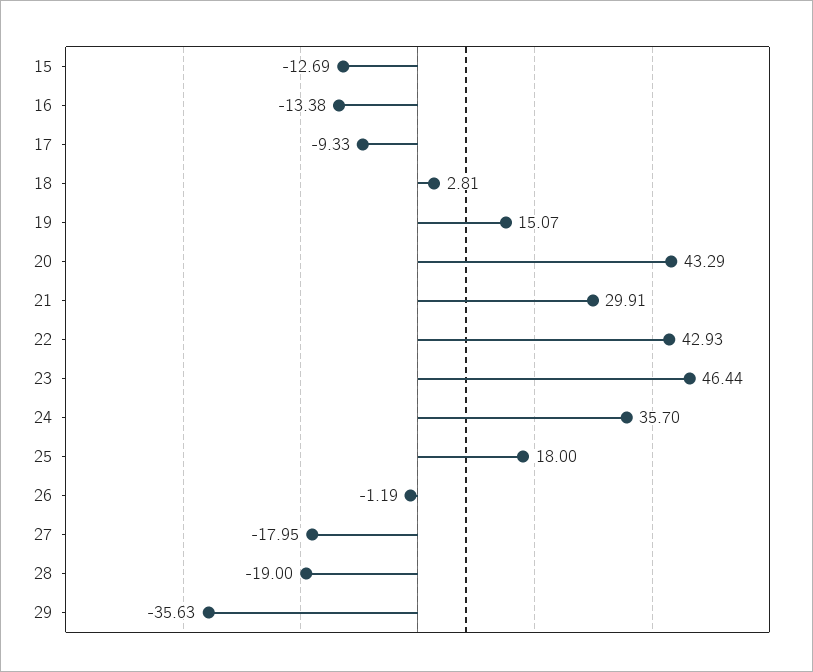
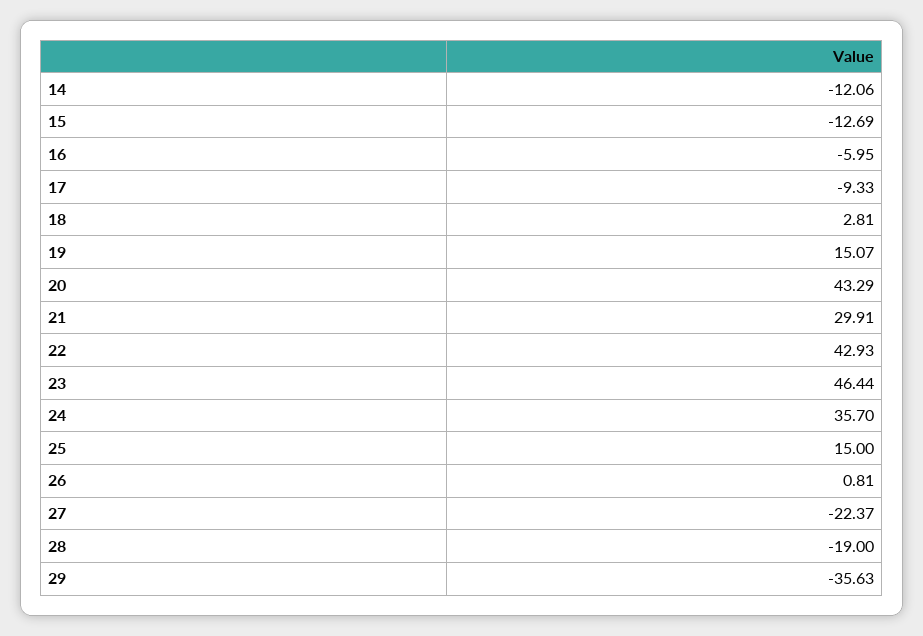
  {
    "15": -12.69,
-   "16": -13.38,
+   "16": -5.95,
    "17": -9.33,
    "18": 2.81,
    "19": 15.07,
    "20": 43.29,
    "21": 29.91,
    "22": 42.93,
    "23": 46.44,
    "24": 35.7,
-   "25": 18,
+   "25": 15,
-   "26": -1.19,
+   "26": 0.81,
-   "27": -17.95,
+   "27": -22.37,
    "28": -19,
-   "29": -35.63
+   "29": -35.63,
+   "14": -12.06
  }

